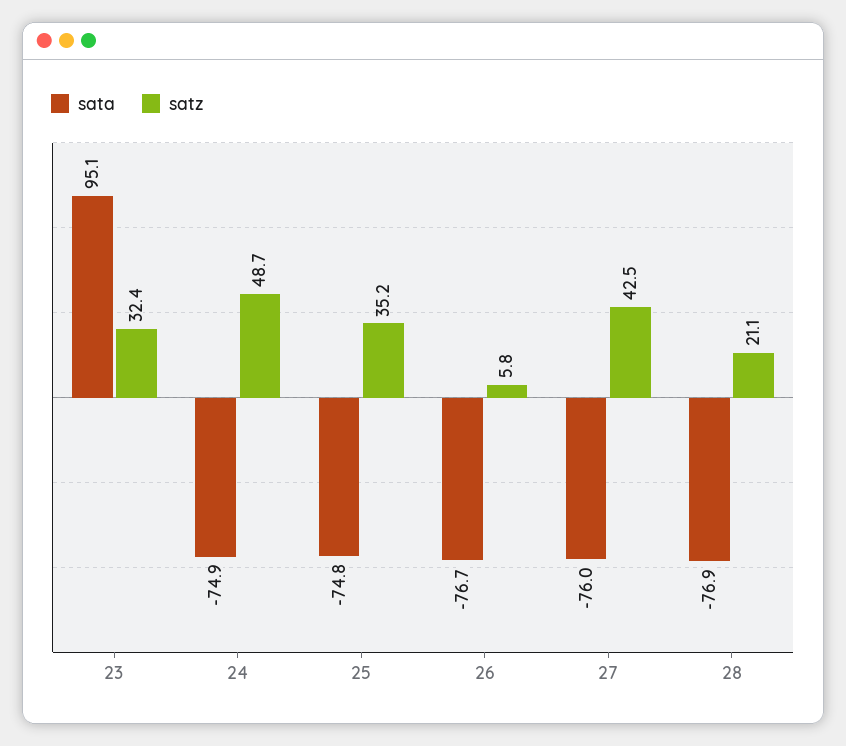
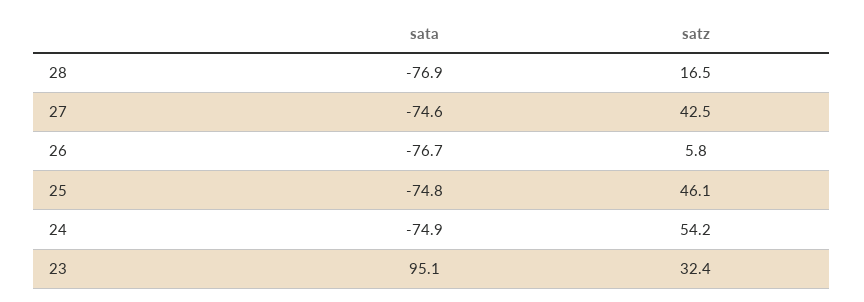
  {
    "sata": {
      "23": 95.1,
      "24": -74.9,
      "25": -74.8,
      "26": -76.7,
-     "27": -76,
+     "27": -74.6,
      "28": -76.9
    },
    "satz": {
      "23": 32.4,
-     "24": 48.7,
+     "24": 54.2,
-     "25": 35.2,
+     "25": 46.1,
      "26": 5.8,
      "27": 42.5,
-     "28": 21.1
+     "28": 16.5
    }
  }

